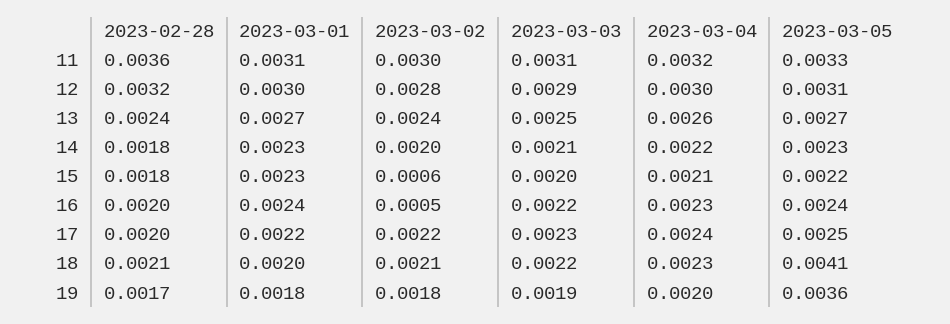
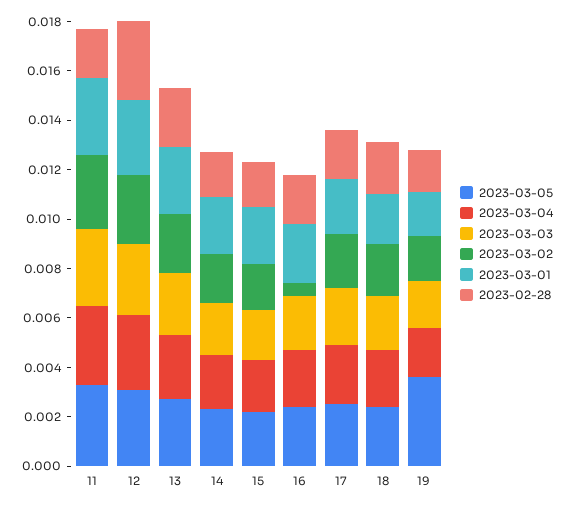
  {
    "2023-02-28": {
-     "11": 0.0036,
+     "11": 0.002,
      "12": 0.0032,
      "13": 0.0024,
      "14": 0.0018,
      "15": 0.0018,
      "16": 0.002,
      "17": 0.002,
      "18": 0.0021,
      "19": 0.0017
    },
    "2023-03-01": {
      "11": 0.0031,
      "12": 0.003,
      "13": 0.0027,
      "14": 0.0023,
      "15": 0.0023,
      "16": 0.0024,
      "17": 0.0022,
      "18": 0.002,
      "19": 0.0018
    },
    "2023-03-02": {
      "11": 0.003,
      "12": 0.0028,
      "13": 0.0024,
      "14": 0.002,
-     "15": 0.0006,
+     "15": 0.002,
      "16": 0.0005,
      "17": 0.0022,
      "18": 0.0021,
      "19": 0.0018
    },
    "2023-03-03": {
      "11": 0.0031,
      "12": 0.0029,
      "13": 0.0025,
      "14": 0.0021,
      "15": 0.002,
      "16": 0.0022,
      "17": 0.0023,
      "18": 0.0022,
      "19": 0.0019
    },
    "2023-03-04": {
      "11": 0.0032,
      "12": 0.003,
      "13": 0.0026,
      "14": 0.0022,
      "15": 0.0021,
      "16": 0.0023,
      "17": 0.0024,
      "18": 0.0023,
      "19": 0.002
    },
    "2023-03-05": {
      "11": 0.0033,
      "12": 0.0031,
      "13": 0.0027,
      "14": 0.0023,
      "15": 0.0022,
      "16": 0.0024,
      "17": 0.0025,
-     "18": 0.0041,
+     "18": 0.0025,
      "19": 0.0036
    }
  }

